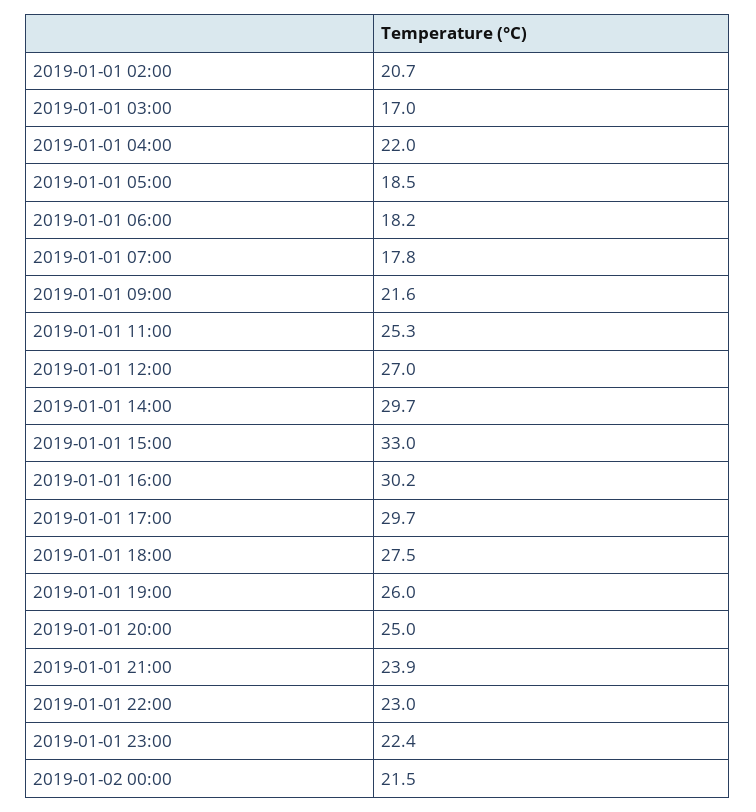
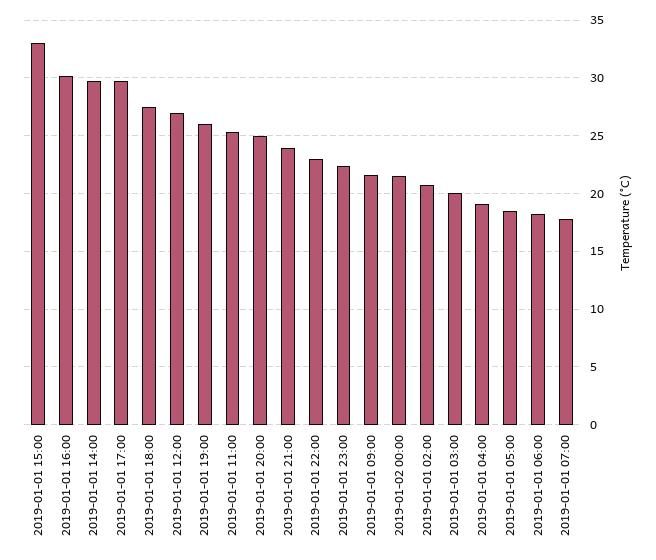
  {
    "2019-01-01 02:00": 20.7,
-   "2019-01-01 03:00": 17,
+   "2019-01-01 03:00": 20,
-   "2019-01-01 04:00": 22,
+   "2019-01-01 04:00": 19,
    "2019-01-01 05:00": 18.5,
    "2019-01-01 06:00": 18.2,
    "2019-01-01 07:00": 17.8,
    "2019-01-01 09:00": 21.6,
    "2019-01-01 11:00": 25.3,
    "2019-01-01 12:00": 27,
    "2019-01-01 14:00": 29.7,
    "2019-01-01 15:00": 33,
    "2019-01-01 16:00": 30.2,
    "2019-01-01 17:00": 29.7,
    "2019-01-01 18:00": 27.5,
    "2019-01-01 19:00": 26,
    "2019-01-01 20:00": 25,
    "2019-01-01 21:00": 23.9,
    "2019-01-01 22:00": 23,
    "2019-01-01 23:00": 22.4,
    "2019-01-02 00:00": 21.5
  }

